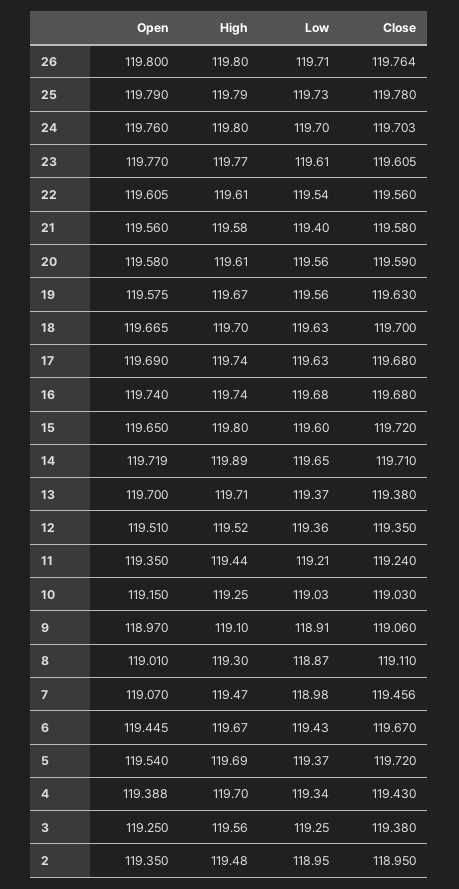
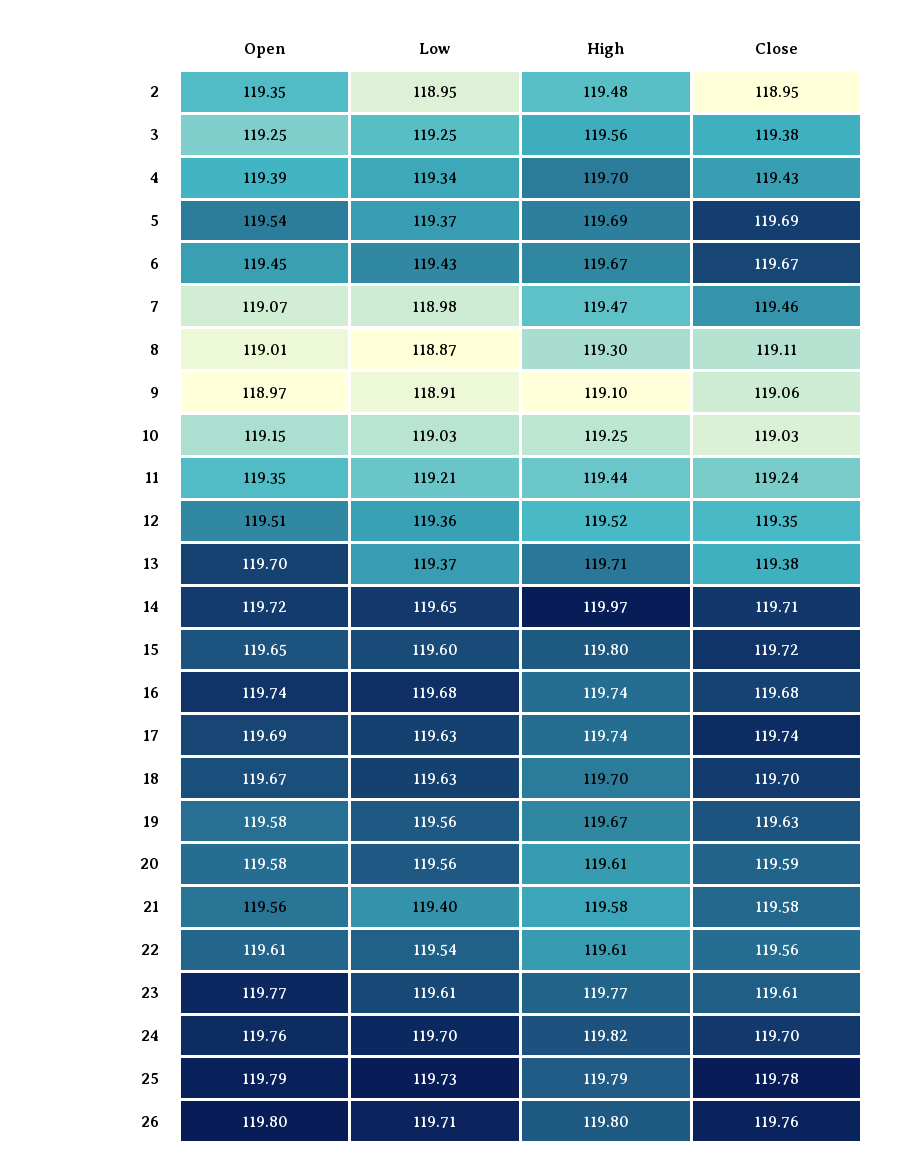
  {
    "Open": {
      "26": 119.8,
      "25": 119.79,
      "24": 119.76,
      "23": 119.77,
      "22": 119.605,
      "21": 119.56,
      "20": 119.58,
      "19": 119.575,
      "18": 119.665,
      "17": 119.69,
      "16": 119.74,
      "15": 119.65,
      "14": 119.719,
      "13": 119.7,
      "12": 119.51,
      "11": 119.35,
      "10": 119.15,
      "9": 118.97,
      "8": 119.01,
      "7": 119.07,
      "6": 119.445,
      "5": 119.54,
      "4": 119.388,
      "3": 119.25,
      "2": 119.35
    },
    "High": {
      "26": 119.8,
      "25": 119.79,
-     "24": 119.8,
+     "24": 119.82,
      "23": 119.77,
      "22": 119.61,
      "21": 119.58,
      "20": 119.61,
      "19": 119.67,
      "18": 119.7,
      "17": 119.74,
      "16": 119.74,
      "15": 119.8,
-     "14": 119.89,
+     "14": 119.97,
      "13": 119.71,
      "12": 119.52,
      "11": 119.44,
      "10": 119.25,
      "9": 119.1,
      "8": 119.3,
      "7": 119.47,
      "6": 119.67,
      "5": 119.69,
      "4": 119.7,
      "3": 119.56,
      "2": 119.48
    },
    "Low": {
      "26": 119.71,
      "25": 119.73,
      "24": 119.7,
      "23": 119.61,
      "22": 119.54,
      "21": 119.4,
      "20": 119.56,
      "19": 119.56,
      "18": 119.63,
      "17": 119.63,
      "16": 119.68,
      "15": 119.6,
      "14": 119.65,
      "13": 119.37,
      "12": 119.36,
      "11": 119.21,
      "10": 119.03,
      "9": 118.91,
      "8": 118.87,
      "7": 118.98,
      "6": 119.43,
      "5": 119.37,
      "4": 119.34,
      "3": 119.25,
      "2": 118.95
    },
    "Close": {
      "26": 119.764,
      "25": 119.78,
      "24": 119.703,
      "23": 119.605,
      "22": 119.56,
      "21": 119.58,
      "20": 119.59,
      "19": 119.63,
      "18": 119.7,
-     "17": 119.68,
+     "17": 119.74,
      "16": 119.68,
      "15": 119.72,
      "14": 119.71,
      "13": 119.38,
      "12": 119.35,
      "11": 119.24,
      "10": 119.03,
      "9": 119.06,
      "8": 119.11,
      "7": 119.456,
      "6": 119.67,
-     "5": 119.72,
+     "5": 119.69,
      "4": 119.43,
      "3": 119.38,
      "2": 118.95
    }
  }

